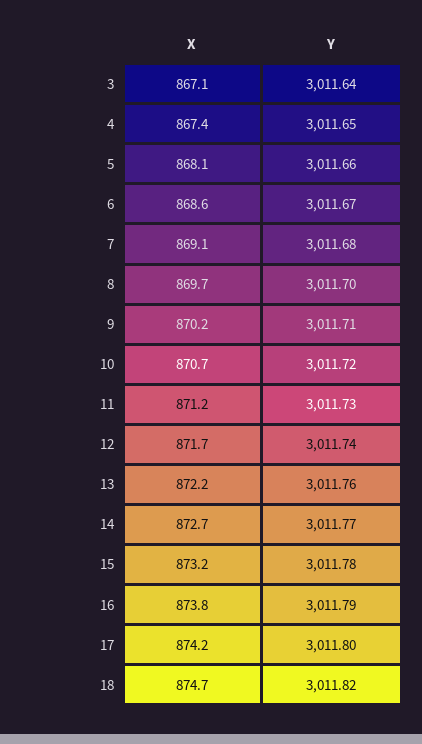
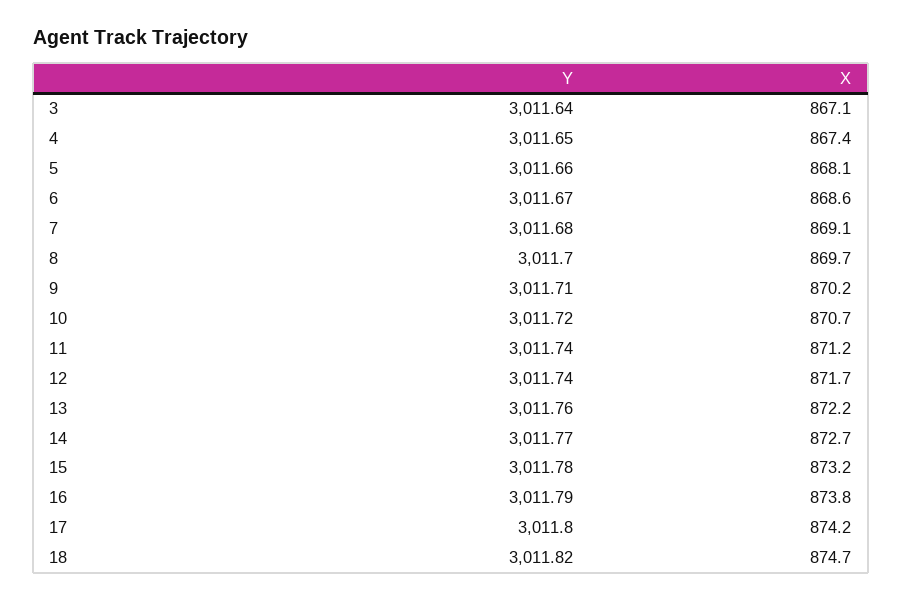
  {
    "X": {
      "3": 867.1,
      "4": 867.4,
      "5": 868.1,
      "6": 868.6,
      "7": 869.1,
      "8": 869.7,
      "9": 870.2,
      "10": 870.7,
      "11": 871.2,
      "12": 871.7,
      "13": 872.2,
      "14": 872.7,
      "15": 873.2,
      "16": 873.8,
      "17": 874.2,
      "18": 874.7
    },
    "Y": {
      "3": 3011.64,
      "4": 3011.65,
      "5": 3011.66,
      "6": 3011.67,
      "7": 3011.68,
      "8": 3011.7,
      "9": 3011.71,
      "10": 3011.72,
-     "11": 3011.73,
+     "11": 3011.74,
      "12": 3011.74,
      "13": 3011.76,
      "14": 3011.77,
      "15": 3011.78,
      "16": 3011.79,
      "17": 3011.8,
      "18": 3011.82
    }
  }

